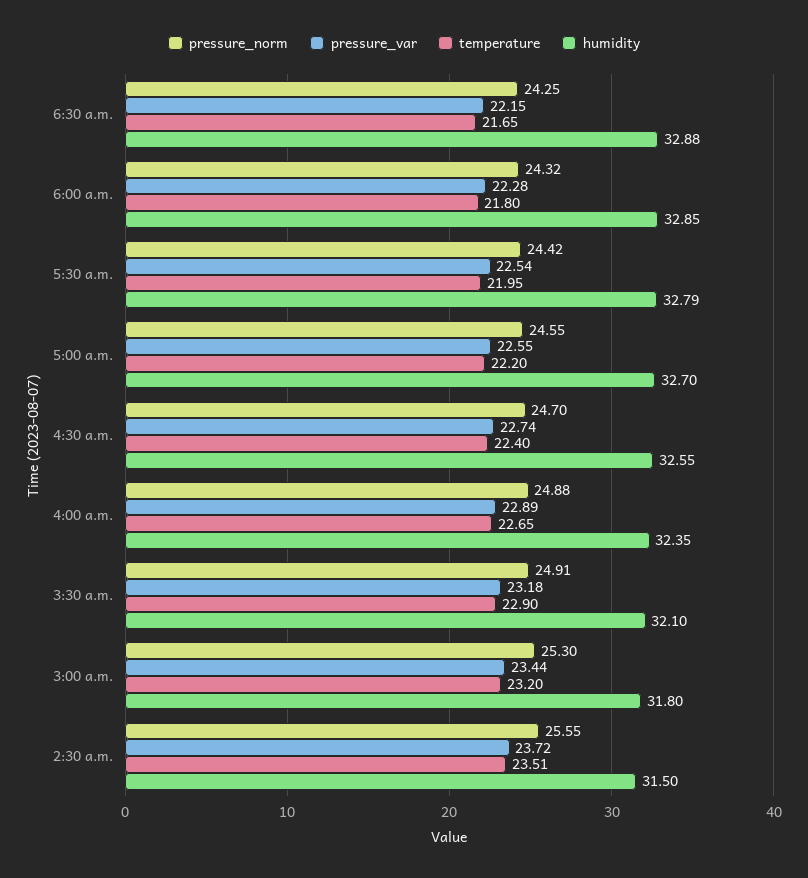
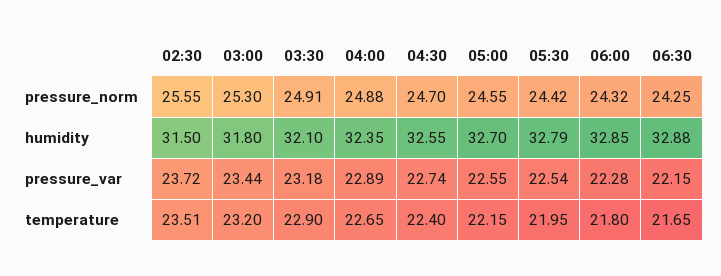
  {
    "pressure_norm": {
      "6:30 a.m.": 24.25,
      "6:00 a.m.": 24.32,
      "5:30 a.m.": 24.42,
      "5:00 a.m.": 24.55,
      "4:30 a.m.": 24.7,
      "4:00 a.m.": 24.88,
      "3:30 a.m.": 24.91,
      "3:00 a.m.": 25.3,
      "2:30 a.m.": 25.55
    },
    "pressure_var": {
      "6:30 a.m.": 22.15,
      "6:00 a.m.": 22.28,
      "5:30 a.m.": 22.54,
      "5:00 a.m.": 22.55,
      "4:30 a.m.": 22.74,
      "4:00 a.m.": 22.89,
      "3:30 a.m.": 23.18,
      "3:00 a.m.": 23.44,
      "2:30 a.m.": 23.72
    },
    "temperature": {
      "6:30 a.m.": 21.65,
      "6:00 a.m.": 21.8,
      "5:30 a.m.": 21.95,
-     "5:00 a.m.": 22.2,
+     "5:00 a.m.": 22.15,
      "4:30 a.m.": 22.4,
      "4:00 a.m.": 22.65,
      "3:30 a.m.": 22.9,
      "3:00 a.m.": 23.2,
      "2:30 a.m.": 23.51
    },
    "humidity": {
      "6:30 a.m.": 32.88,
      "6:00 a.m.": 32.85,
      "5:30 a.m.": 32.79,
      "5:00 a.m.": 32.7,
      "4:30 a.m.": 32.55,
      "4:00 a.m.": 32.35,
      "3:30 a.m.": 32.1,
      "3:00 a.m.": 31.8,
      "2:30 a.m.": 31.5
    }
  }

